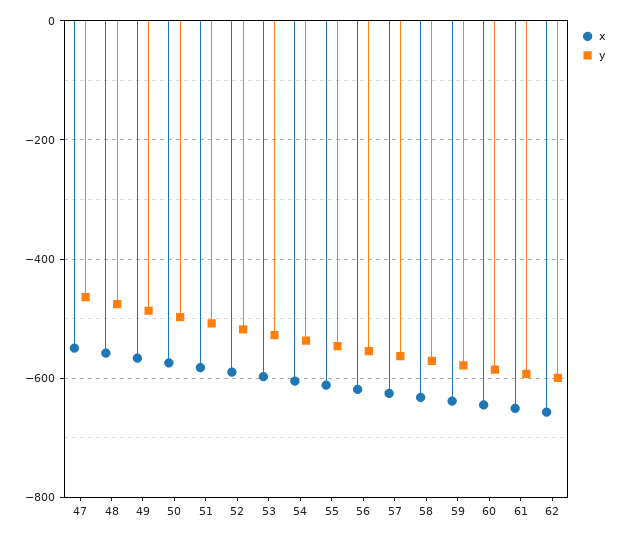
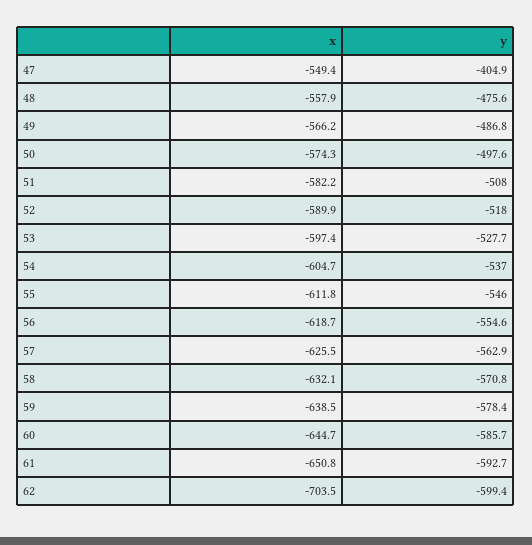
  {
    "x": {
      "47": -549.4,
      "48": -557.9,
      "49": -566.2,
      "50": -574.3,
      "51": -582.2,
      "52": -589.9,
      "53": -597.4,
      "54": -604.7,
      "55": -611.8,
      "56": -618.7,
      "57": -625.5,
      "58": -632.1,
      "59": -638.5,
      "60": -644.7,
      "61": -650.8,
-     "62": -660
+     "62": -703.5
    },
    "y": {
-     "47": -460,
+     "47": -404.9,
      "48": -475.6,
      "49": -486.8,
      "50": -497.6,
      "51": -508,
      "52": -518,
      "53": -527.7,
      "54": -537,
      "55": -546,
      "56": -554.6,
      "57": -562.9,
      "58": -570.8,
      "59": -578.4,
      "60": -585.7,
      "61": -592.7,
      "62": -599.4
    }
  }

